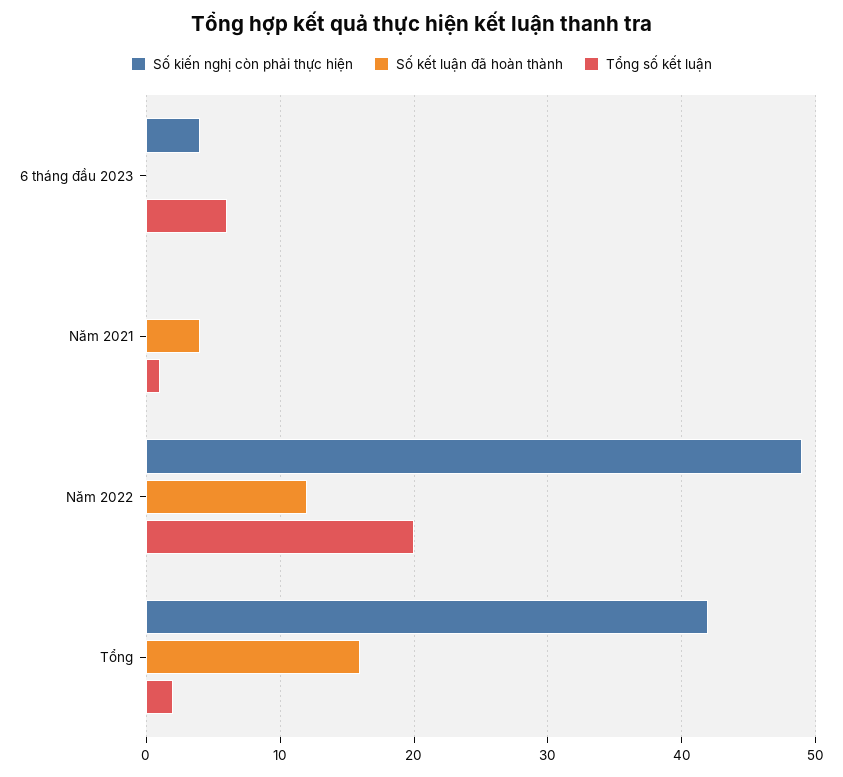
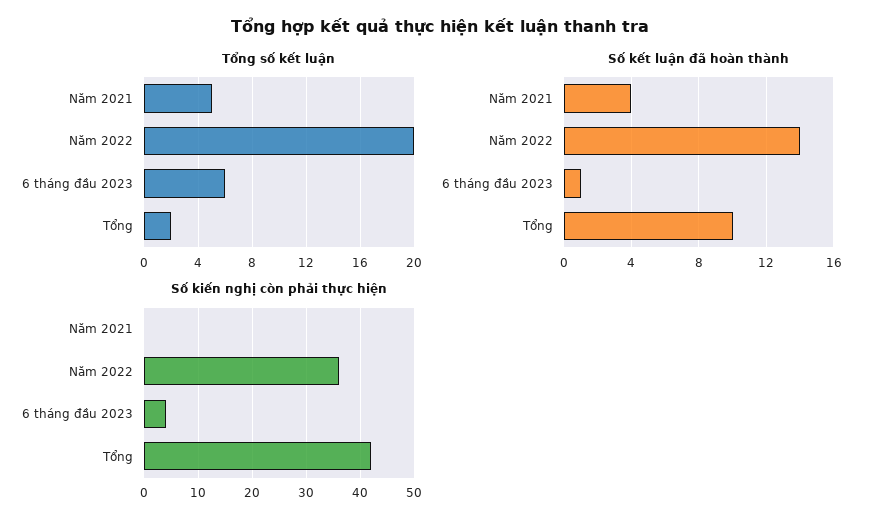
  {
    "Số kiến nghị còn phải thực hiện": {
      "6 tháng đầu 2023": 4,
      "Năm 2021": 0,
-     "Năm 2022": 49,
+     "Năm 2022": 35,
      "Tổng": 42
    },
    "Số kết luận đã hoàn thành": {
-     "6 tháng đầu 2023": 0,
+     "6 tháng đầu 2023": 1,
      "Năm 2021": 4,
-     "Năm 2022": 12,
+     "Năm 2022": 14,
-     "Tổng": 16
+     "Tổng": 10
    },
    "Tổng số kết luận": {
      "6 tháng đầu 2023": 6,
-     "Năm 2021": 1,
+     "Năm 2021": 5,
      "Năm 2022": 20,
      "Tổng": 2
    }
  }

